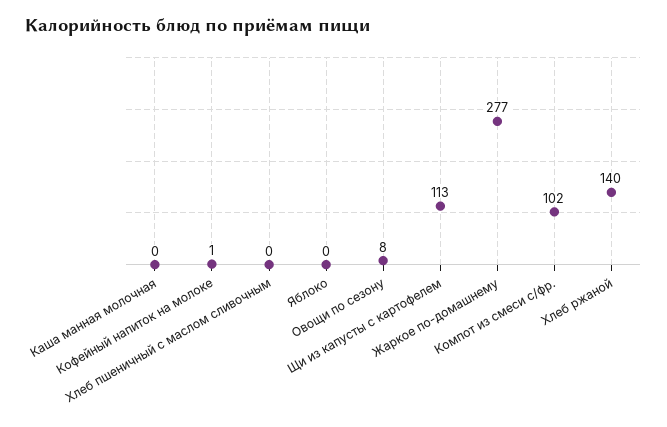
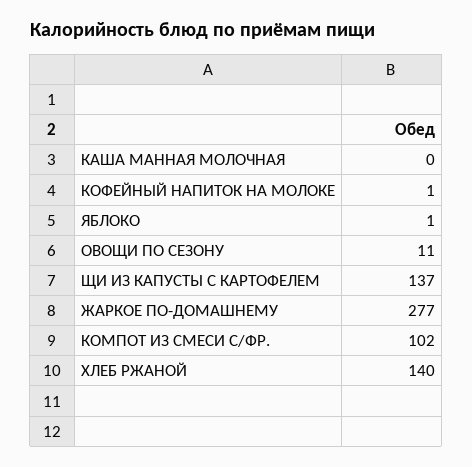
  {
    "Каша манная молочная": 0,
    "Кофейный напиток на молоке": 1,
-   "Хлеб пшеничный с маслом сливочным": 0,
-   "Яблоко": 0,
+   "Яблоко": 1,
-   "Овощи по сезону": 8,
+   "Овощи по сезону": 11,
-   "Щи из капусты с картофелем": 113,
+   "Щи из капусты с картофелем": 137,
    "Жаркое по-домашнему": 277,
    "Компот из смеси с/фр.": 102,
    "Хлеб ржаной": 140
  }

